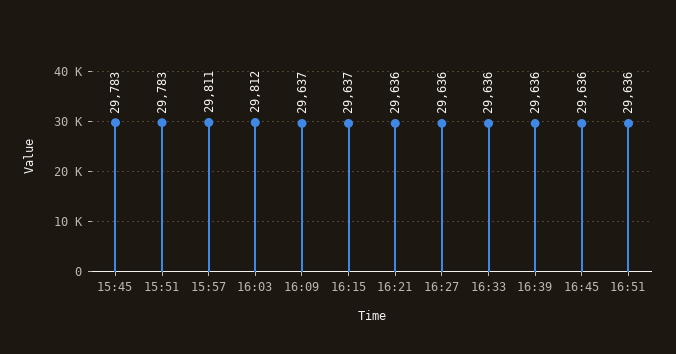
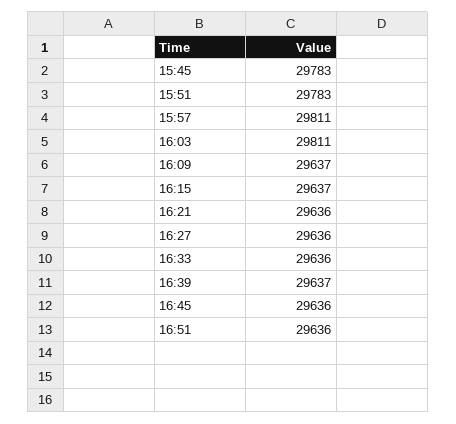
  {
    "15:45": 29783,
    "15:51": 29783,
    "15:57": 29811,
-   "16:03": 29812,
+   "16:03": 29811,
    "16:09": 29637,
    "16:15": 29637,
    "16:21": 29636,
    "16:27": 29636,
    "16:33": 29636,
-   "16:39": 29636,
+   "16:39": 29637,
    "16:45": 29636,
    "16:51": 29636
  }

